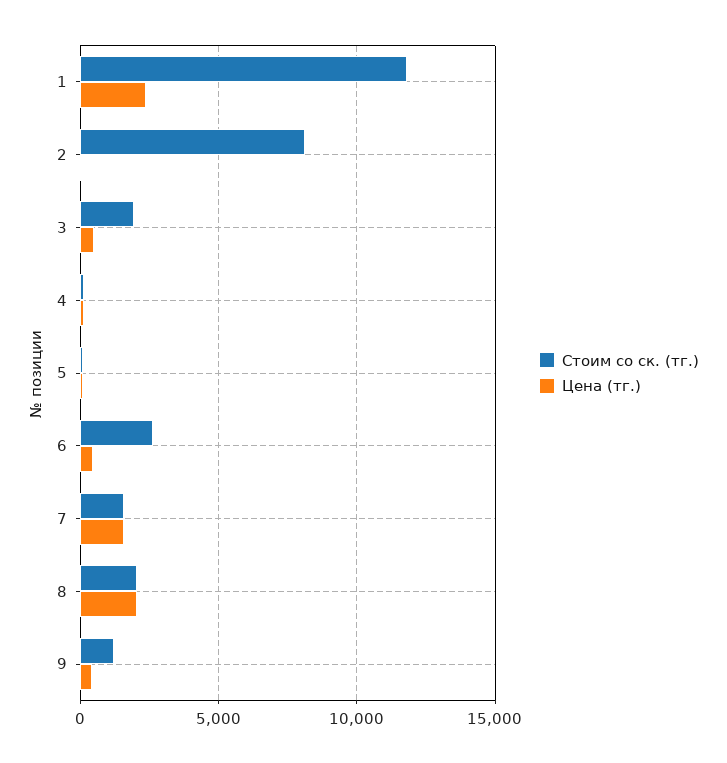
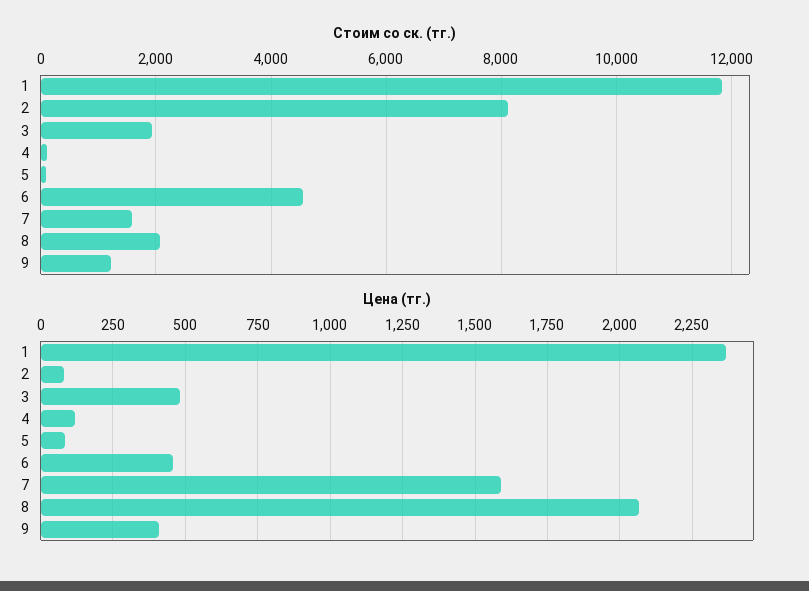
  {
    "Стоим со ск. (тг.)": {
      "1": 11800,
      "2": 8200,
      "3": 2000,
      "4": 200,
      "5": 0,
-     "6": 2500,
+     "6": 4600,
      "7": 1600,
      "8": 2000,
      "9": 1200
    },
    "Цена (тг.)": {
      "1": 2375,
      "2": 75,
      "3": 475,
      "4": 125,
      "5": 75,
      "6": 450,
      "7": 1600,
      "8": 2075,
      "9": 400
    }
  }

